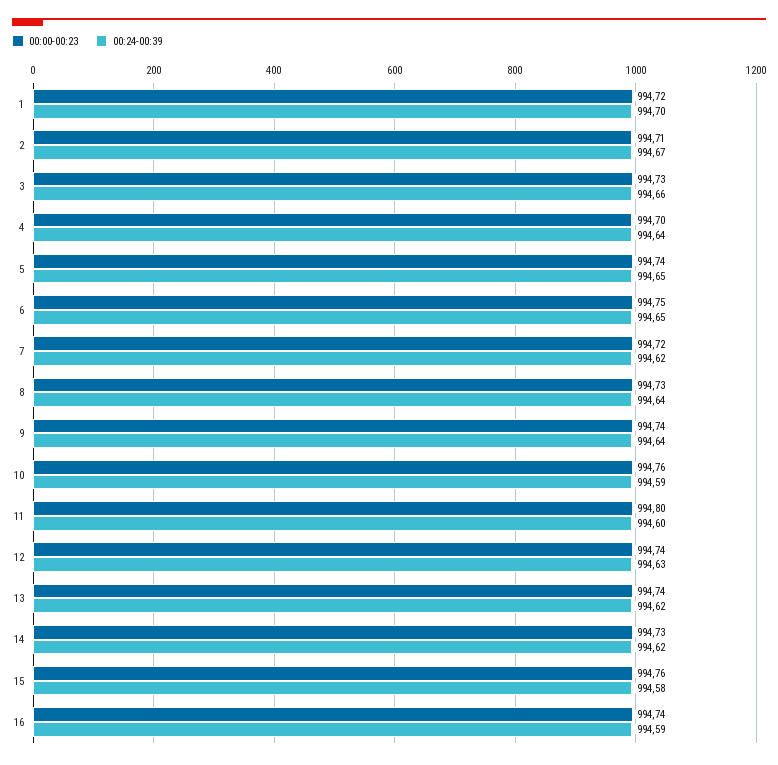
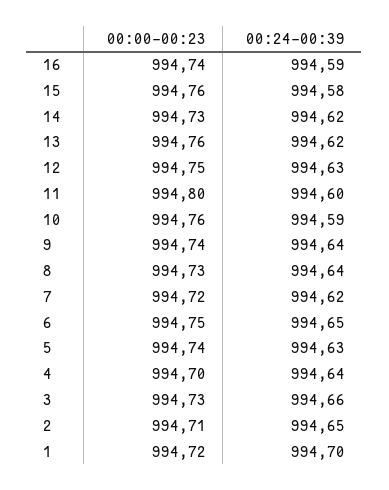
  {
    "00:00-00:23": {
      "1": 994.72,
      "2": 994.71,
      "3": 994.73,
      "4": 994.7,
      "5": 994.74,
      "6": 994.75,
      "7": 994.72,
      "8": 994.73,
      "9": 994.74,
      "10": 994.76,
      "11": 994.8,
-     "12": 994.74,
+     "12": 994.75,
-     "13": 994.74,
+     "13": 994.76,
      "14": 994.73,
      "15": 994.76,
      "16": 994.74
    },
    "00:24-00:39": {
      "1": 994.7,
-     "2": 994.67,
+     "2": 994.65,
      "3": 994.66,
      "4": 994.64,
-     "5": 994.65,
+     "5": 994.63,
      "6": 994.65,
      "7": 994.62,
      "8": 994.64,
      "9": 994.64,
      "10": 994.59,
      "11": 994.6,
      "12": 994.63,
      "13": 994.62,
      "14": 994.62,
      "15": 994.58,
      "16": 994.59
    }
  }

